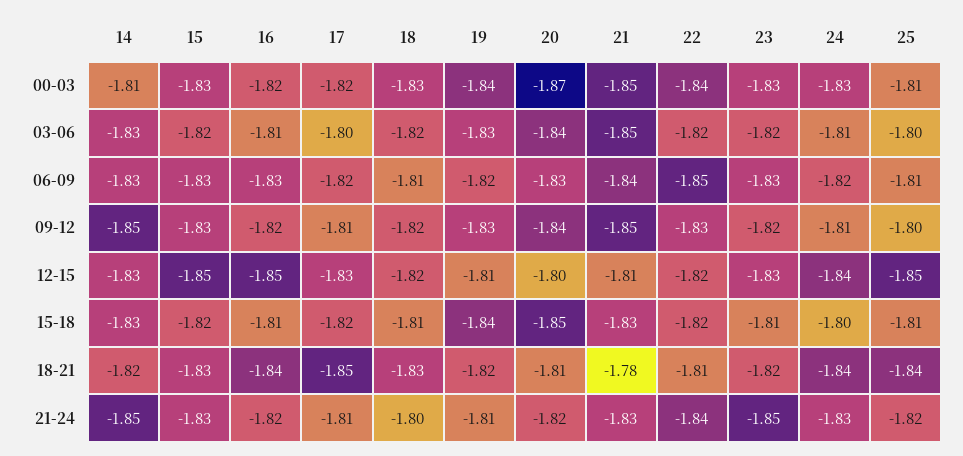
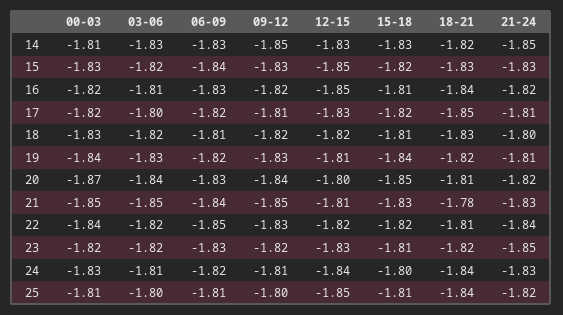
  {
    "14": {
      "00-03": -1.81,
      "03-06": -1.83,
      "06-09": -1.83,
      "09-12": -1.85,
      "12-15": -1.83,
      "15-18": -1.83,
      "18-21": -1.82,
      "21-24": -1.85
    },
    "15": {
      "00-03": -1.83,
      "03-06": -1.82,
-     "06-09": -1.83,
+     "06-09": -1.84,
      "09-12": -1.83,
      "12-15": -1.85,
      "15-18": -1.82,
      "18-21": -1.83,
      "21-24": -1.83
    },
    "16": {
      "00-03": -1.82,
      "03-06": -1.81,
      "06-09": -1.83,
      "09-12": -1.82,
      "12-15": -1.85,
      "15-18": -1.81,
      "18-21": -1.84,
      "21-24": -1.82
    },
    "17": {
      "00-03": -1.82,
      "03-06": -1.8,
      "06-09": -1.82,
      "09-12": -1.81,
      "12-15": -1.83,
      "15-18": -1.82,
      "18-21": -1.85,
      "21-24": -1.81
    },
    "18": {
      "00-03": -1.83,
      "03-06": -1.82,
      "06-09": -1.81,
      "09-12": -1.82,
      "12-15": -1.82,
      "15-18": -1.81,
      "18-21": -1.83,
      "21-24": -1.8
    },
    "19": {
      "00-03": -1.84,
      "03-06": -1.83,
      "06-09": -1.82,
      "09-12": -1.83,
      "12-15": -1.81,
      "15-18": -1.84,
      "18-21": -1.82,
      "21-24": -1.81
    },
    "20": {
      "00-03": -1.87,
      "03-06": -1.84,
      "06-09": -1.83,
      "09-12": -1.84,
      "12-15": -1.8,
      "15-18": -1.85,
      "18-21": -1.81,
      "21-24": -1.82
    },
    "21": {
      "00-03": -1.85,
      "03-06": -1.85,
      "06-09": -1.84,
      "09-12": -1.85,
      "12-15": -1.81,
      "15-18": -1.83,
      "18-21": -1.78,
      "21-24": -1.83
    },
    "22": {
      "00-03": -1.84,
      "03-06": -1.82,
      "06-09": -1.85,
      "09-12": -1.83,
      "12-15": -1.82,
      "15-18": -1.82,
      "18-21": -1.81,
      "21-24": -1.84
    },
    "23": {
-     "00-03": -1.83,
+     "00-03": -1.82,
      "03-06": -1.82,
      "06-09": -1.83,
      "09-12": -1.82,
      "12-15": -1.83,
      "15-18": -1.81,
      "18-21": -1.82,
      "21-24": -1.85
    },
    "24": {
      "00-03": -1.83,
      "03-06": -1.81,
      "06-09": -1.82,
      "09-12": -1.81,
      "12-15": -1.84,
      "15-18": -1.8,
      "18-21": -1.84,
      "21-24": -1.83
    },
    "25": {
      "00-03": -1.81,
      "03-06": -1.8,
      "06-09": -1.81,
      "09-12": -1.8,
      "12-15": -1.85,
      "15-18": -1.81,
      "18-21": -1.84,
      "21-24": -1.82
    }
  }

